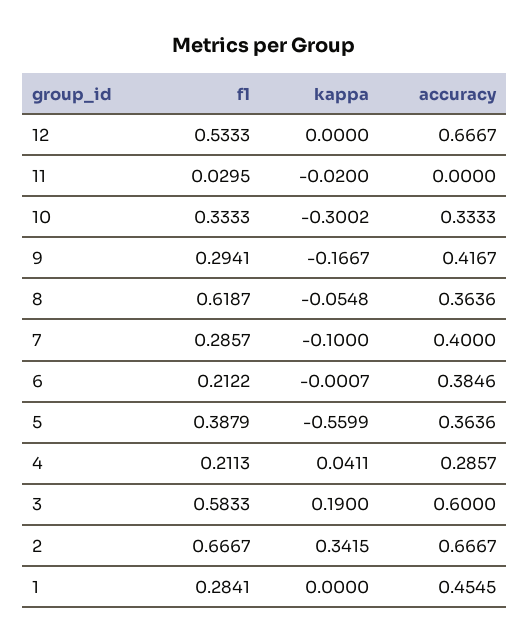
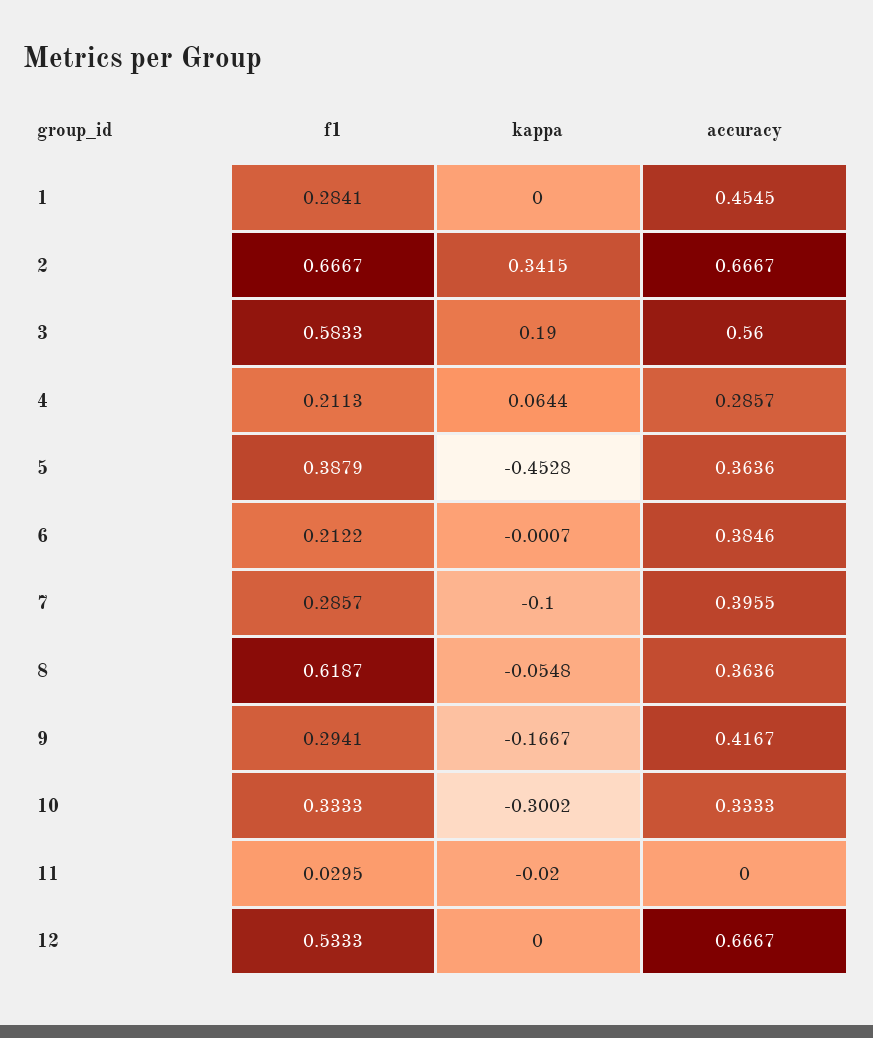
  {
    "f1": {
      "12": 0.5333,
      "11": 0.0295,
      "10": 0.3333,
      "9": 0.2941,
      "8": 0.6187,
      "7": 0.2857,
      "6": 0.2122,
      "5": 0.3879,
      "4": 0.2113,
      "3": 0.5833,
      "2": 0.6667,
      "1": 0.2841
    },
    "kappa": {
      "12": 0,
      "11": -0.02,
      "10": -0.3002,
      "9": -0.1667,
      "8": -0.0548,
      "7": -0.1,
      "6": -0.0007,
-     "5": -0.5599,
+     "5": -0.4528,
-     "4": 0.0411,
+     "4": 0.0644,
      "3": 0.19,
      "2": 0.3415,
      "1": 0
    },
    "accuracy": {
      "12": 0.6667,
      "11": 0,
      "10": 0.3333,
      "9": 0.4167,
      "8": 0.3636,
-     "7": 0.4,
+     "7": 0.3955,
      "6": 0.3846,
      "5": 0.3636,
      "4": 0.2857,
-     "3": 0.6,
+     "3": 0.56,
      "2": 0.6667,
      "1": 0.4545
    }
  }

